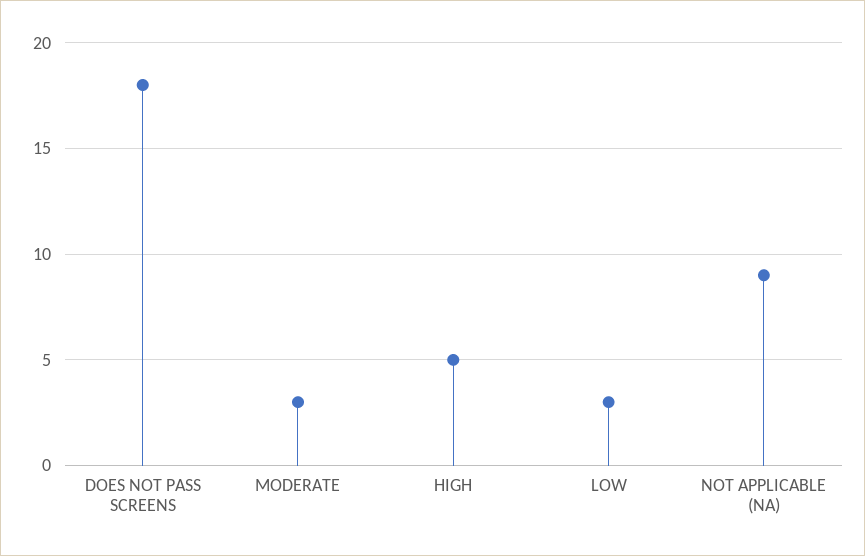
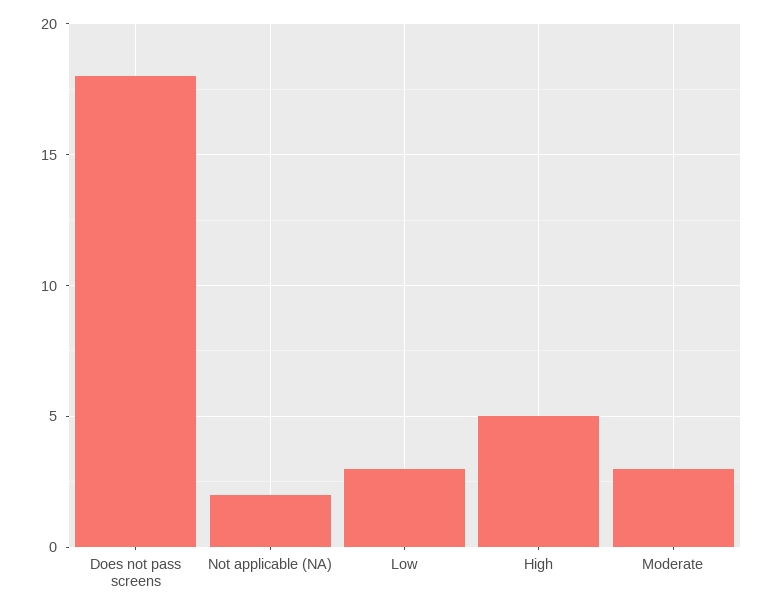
  {
    "DOES NOT PASS SCREENS": 18,
    "MODERATE": 3,
    "HIGH": 5,
    "LOW": 3,
-   "NOT APPLICABLE (NA)": 9
+   "NOT APPLICABLE (NA)": 2
  }

